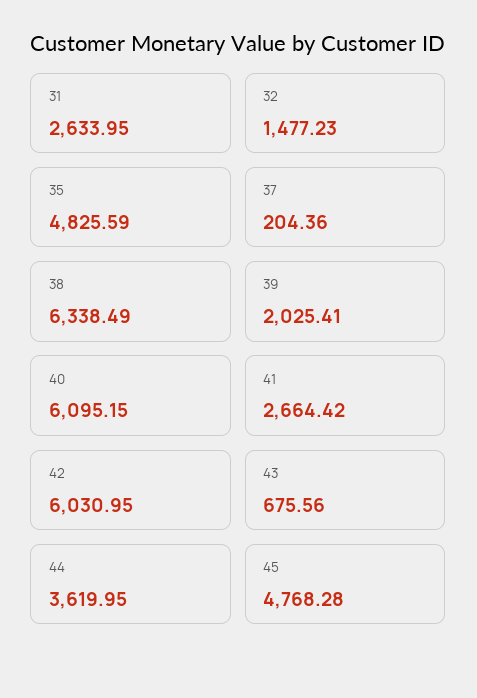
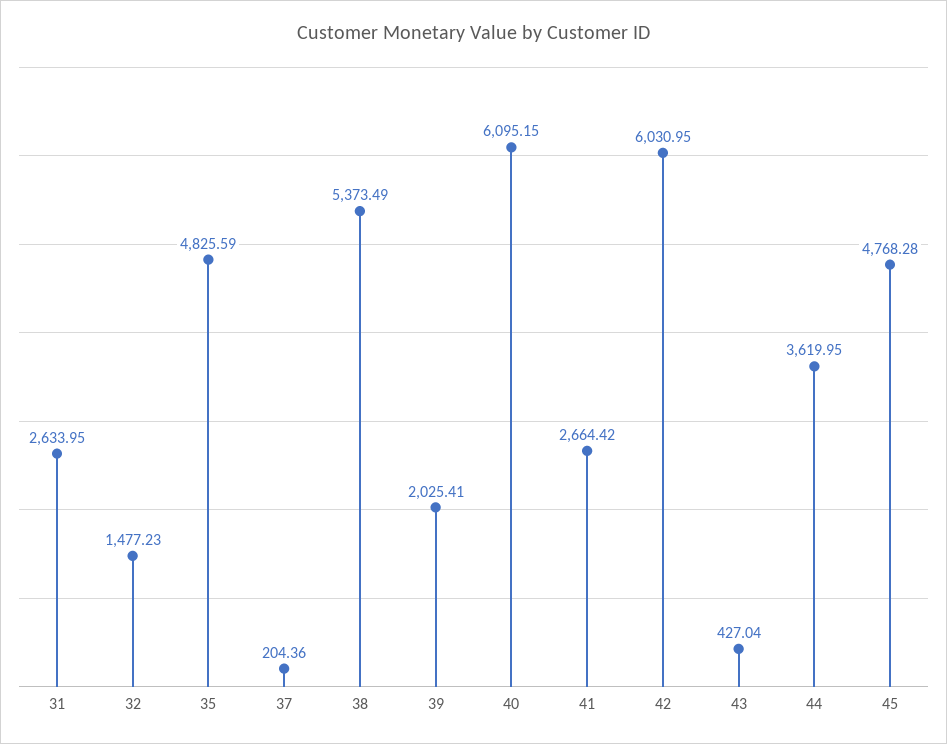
  {
    "31": 2633.95,
    "32": 1477.23,
    "35": 4825.59,
    "37": 204.36,
-   "38": 6338.49,
+   "38": 5373.49,
    "39": 2025.41,
    "40": 6095.15,
    "41": 2664.42,
    "42": 6030.95,
-   "43": 675.56,
+   "43": 427.04,
    "44": 3619.95,
    "45": 4768.28
  }

